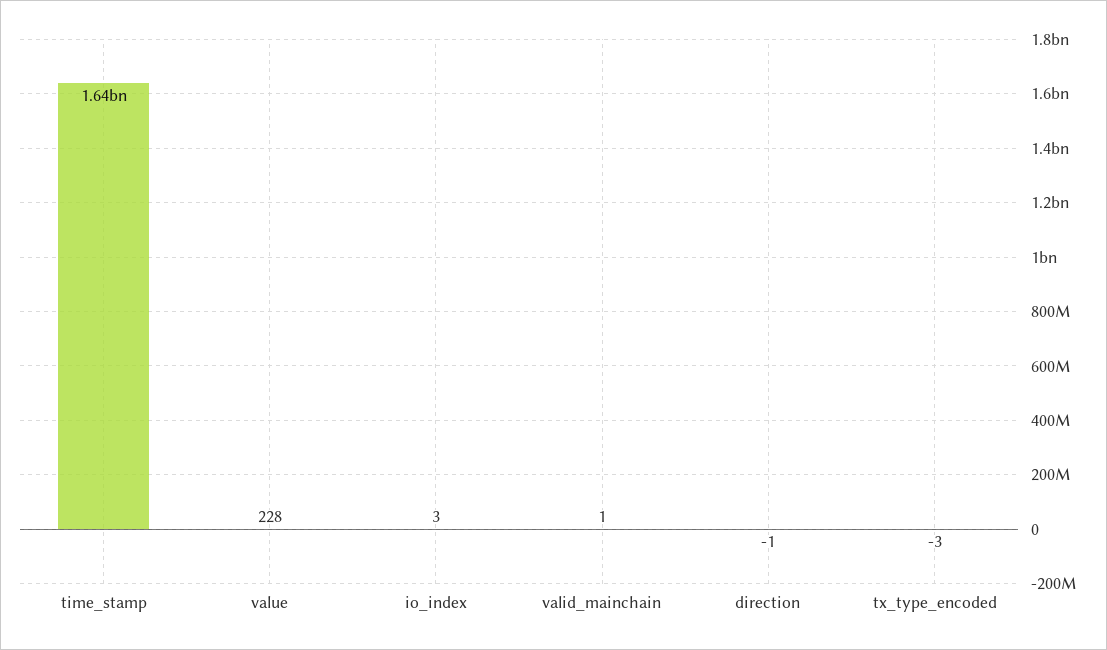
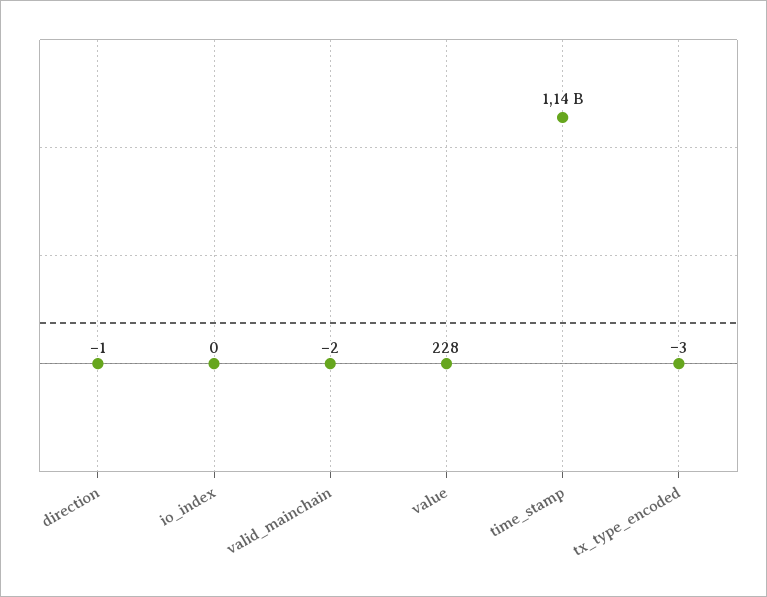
  {
-   "time_stamp": 1640000000,
+   "time_stamp": 1140000000,
    "value": 228,
-   "io_index": 3,
+   "io_index": 0,
-   "valid_mainchain": 1,
+   "valid_mainchain": -2,
    "direction": -1,
    "tx_type_encoded": -3
  }

